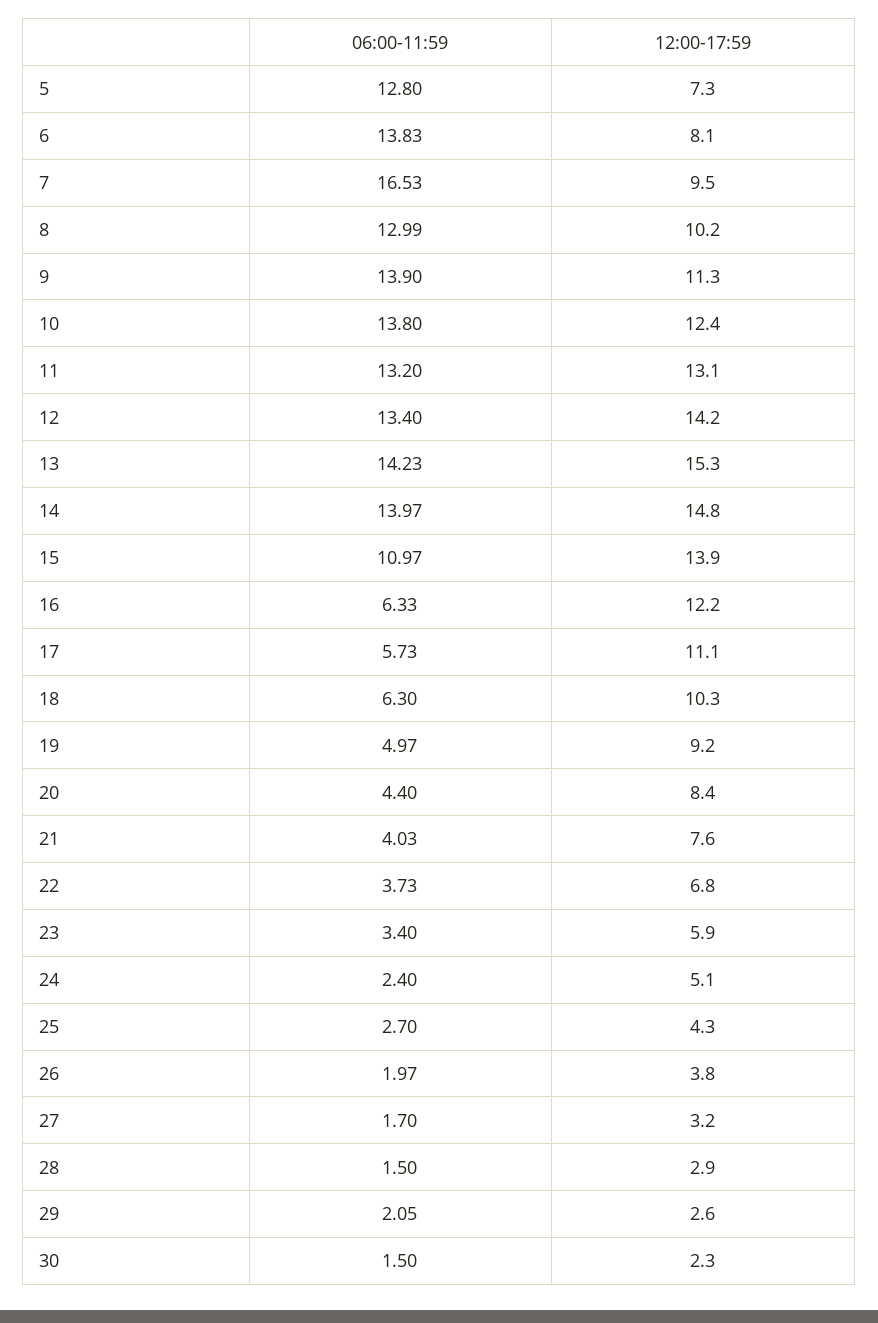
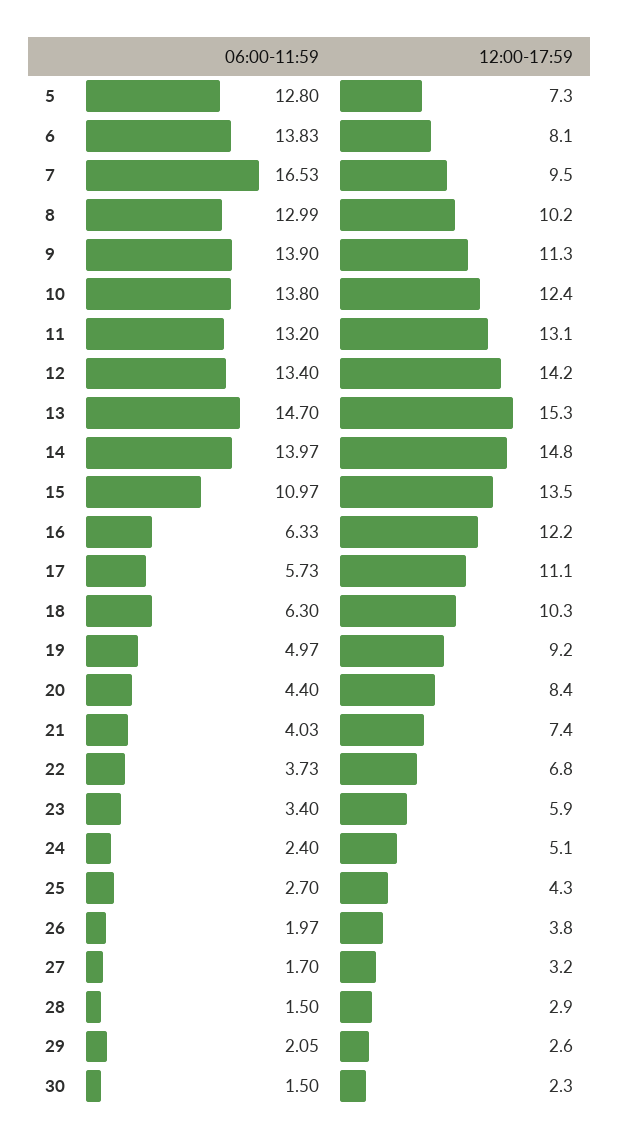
  {
    "06:00-11:59": {
      "5": 12.8,
      "6": 13.83,
      "7": 16.53,
      "8": 12.99,
      "9": 13.9,
      "10": 13.8,
      "11": 13.2,
      "12": 13.4,
-     "13": 14.23,
+     "13": 14.7,
      "14": 13.97,
      "15": 10.97,
      "16": 6.33,
      "17": 5.73,
      "18": 6.3,
      "19": 4.97,
      "20": 4.4,
      "21": 4.03,
      "22": 3.73,
      "23": 3.4,
      "24": 2.4,
      "25": 2.7,
      "26": 1.97,
      "27": 1.7,
      "28": 1.5,
      "29": 2.05,
      "30": 1.5
    },
    "12:00-17:59": {
      "5": 7.3,
      "6": 8.1,
      "7": 9.5,
      "8": 10.2,
      "9": 11.3,
      "10": 12.4,
      "11": 13.1,
      "12": 14.2,
      "13": 15.3,
      "14": 14.8,
-     "15": 13.9,
+     "15": 13.5,
      "16": 12.2,
      "17": 11.1,
      "18": 10.3,
      "19": 9.2,
      "20": 8.4,
-     "21": 7.6,
+     "21": 7.4,
      "22": 6.8,
      "23": 5.9,
      "24": 5.1,
      "25": 4.3,
      "26": 3.8,
      "27": 3.2,
      "28": 2.9,
      "29": 2.6,
      "30": 2.3
    }
  }

